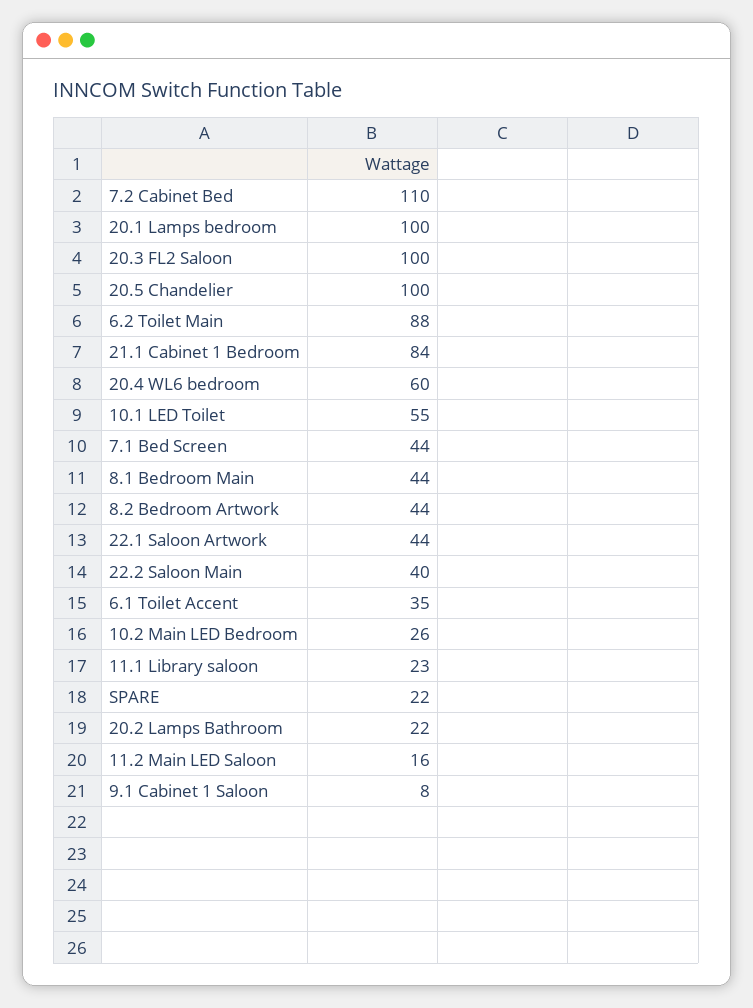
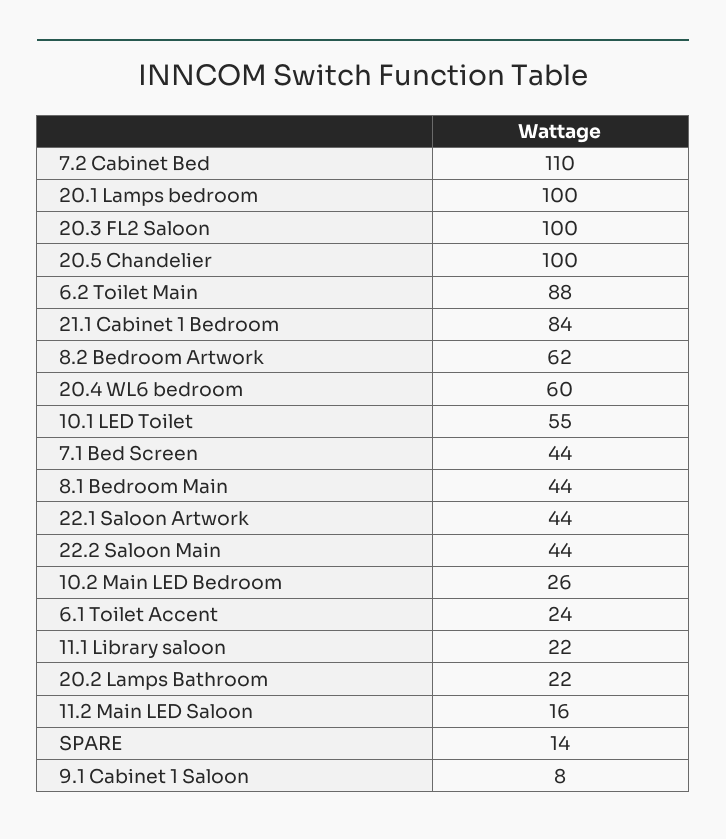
  {
    "7.2 Cabinet Bed": 110,
    "20.1 Lamps bedroom": 100,
    "20.3 FL2 Saloon": 100,
    "20.5 Chandelier": 100,
    "6.2 Toilet Main": 88,
    "21.1 Cabinet 1 Bedroom": 84,
    "20.4 WL6 bedroom": 60,
    "10.1 LED Toilet": 55,
    "7.1 Bed Screen": 44,
    "8.1 Bedroom Main": 44,
-   "8.2 Bedroom Artwork": 44,
+   "8.2 Bedroom Artwork": 62,
    "22.1 Saloon Artwork": 44,
-   "22.2 Saloon Main": 40,
+   "22.2 Saloon Main": 44,
-   "6.1 Toilet Accent": 35,
+   "6.1 Toilet Accent": 24,
    "10.2 Main LED Bedroom": 26,
-   "11.1 Library saloon": 23,
+   "11.1 Library saloon": 22,
-   "SPARE": 22,
+   "SPARE": 14,
    "20.2 Lamps Bathroom": 22,
    "11.2 Main LED Saloon": 16,
    "9.1 Cabinet 1 Saloon": 8
  }

